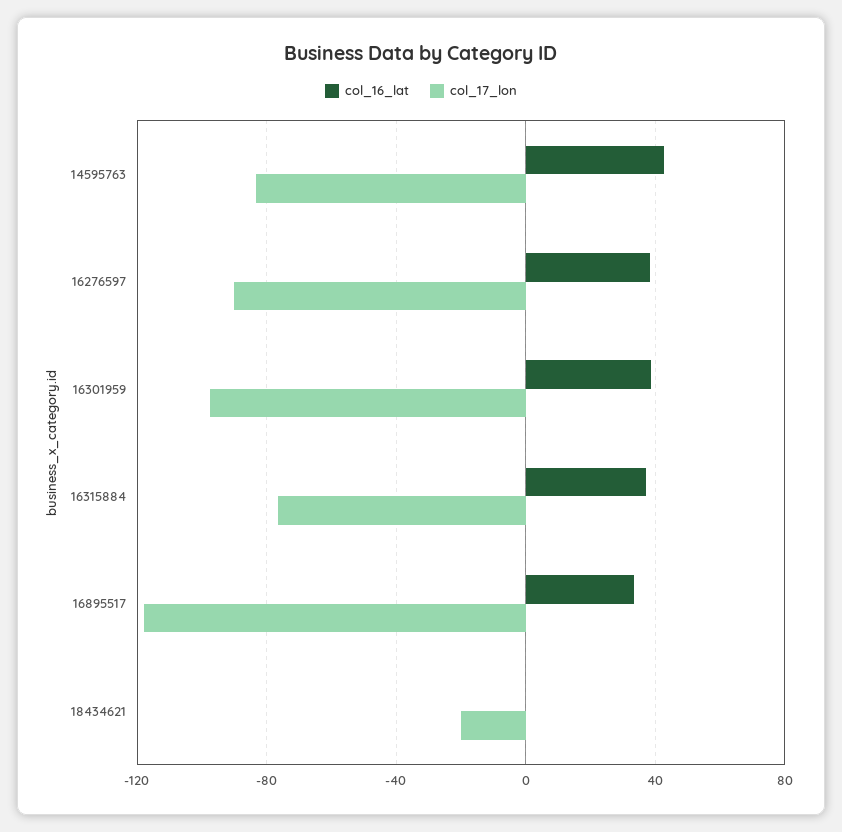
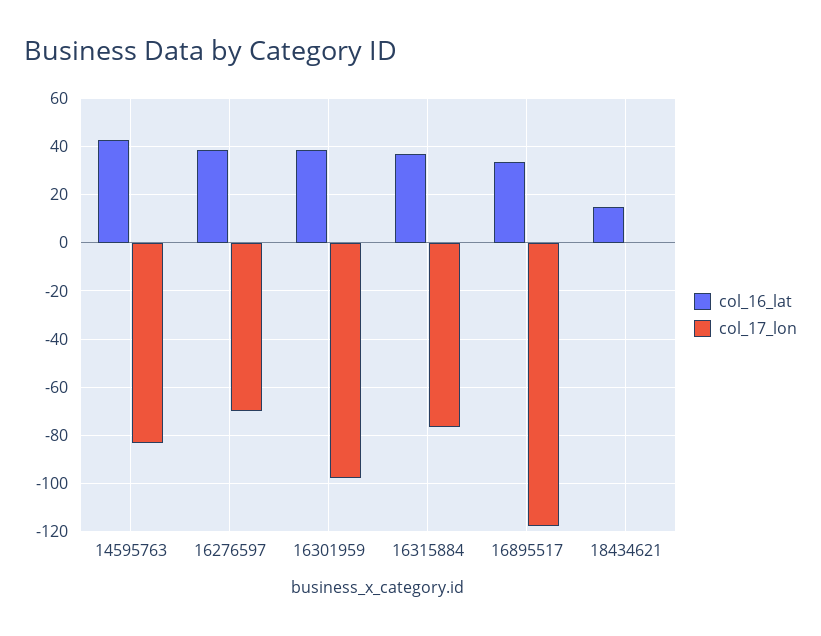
  {
    "col_16_lat": {
      "14595763": 42.5,
      "16276597": 37.5,
      "16301959": 40,
      "16315884": 37.5,
      "16895517": 32.5,
-     "18434621": 0
+     "18434621": 15
    },
    "col_17_lon": {
      "14595763": -82.5,
-     "16276597": -90,
+     "16276597": -70,
      "16301959": -97.5,
      "16315884": -77.5,
      "16895517": -117.5,
-     "18434621": -20
+     "18434621": 0
    }
  }

